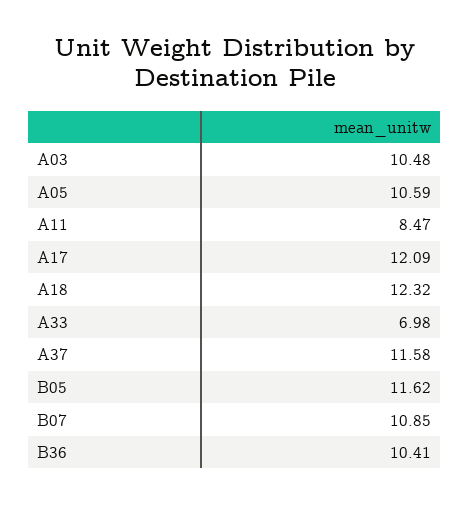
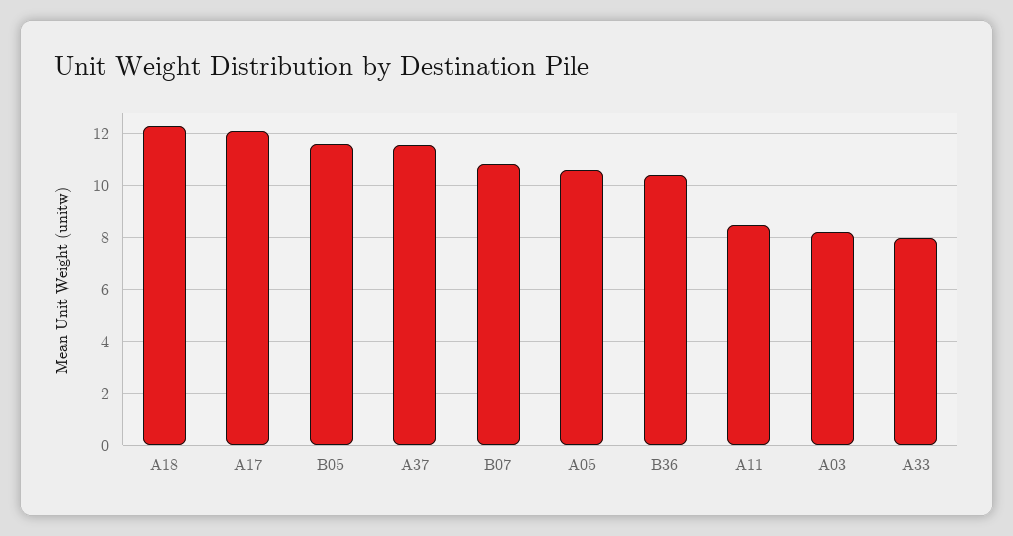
  {
-   "A03": 10.48,
+   "A03": 8.25,
    "A05": 10.59,
    "A11": 8.47,
    "A17": 12.09,
    "A18": 12.32,
-   "A33": 6.98,
+   "A33": 8,
    "A37": 11.58,
    "B05": 11.62,
    "B07": 10.85,
    "B36": 10.41
  }

